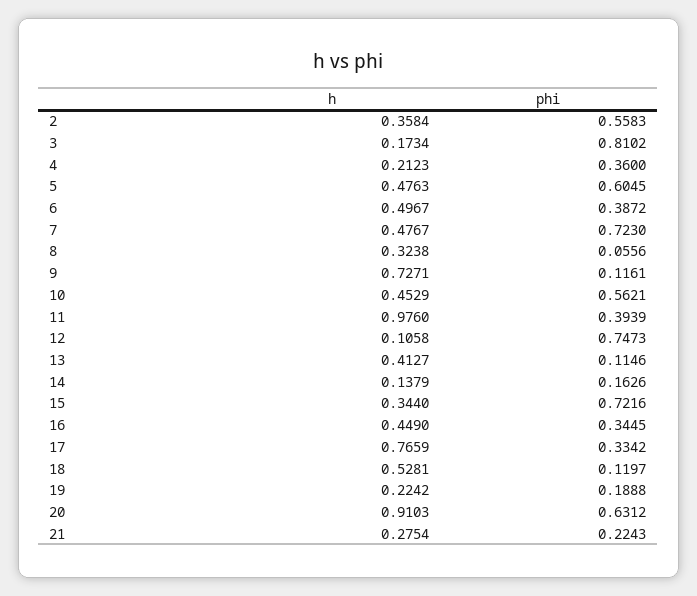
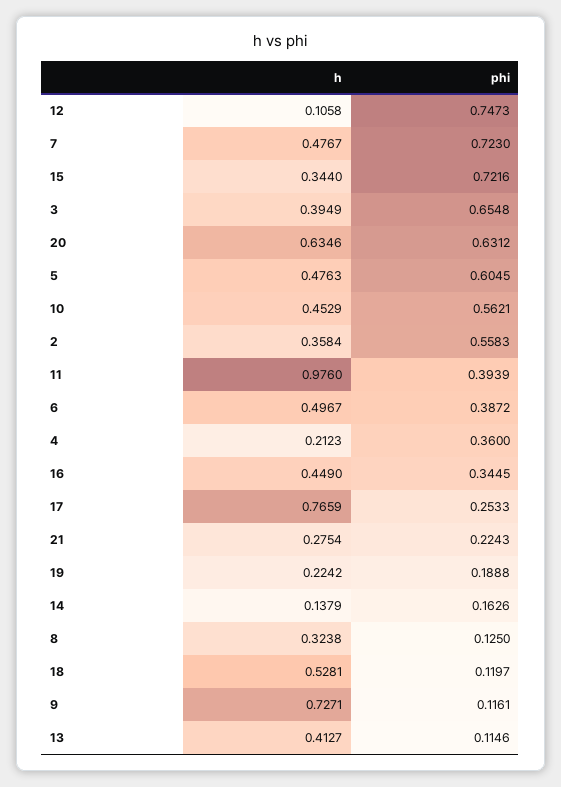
  {
    "h": {
      "2": 0.3584,
-     "3": 0.1734,
+     "3": 0.3949,
      "4": 0.2123,
      "5": 0.4763,
      "6": 0.4967,
      "7": 0.4767,
      "8": 0.3238,
      "9": 0.7271,
      "10": 0.4529,
      "11": 0.976,
      "12": 0.1058,
      "13": 0.4127,
      "14": 0.1379,
      "15": 0.344,
      "16": 0.449,
      "17": 0.7659,
      "18": 0.5281,
      "19": 0.2242,
-     "20": 0.9103,
+     "20": 0.6346,
      "21": 0.2754
    },
    "phi": {
      "2": 0.5583,
-     "3": 0.8102,
+     "3": 0.6548,
      "4": 0.36,
      "5": 0.6045,
      "6": 0.3872,
      "7": 0.723,
-     "8": 0.0556,
+     "8": 0.125,
      "9": 0.1161,
      "10": 0.5621,
      "11": 0.3939,
      "12": 0.7473,
      "13": 0.1146,
      "14": 0.1626,
      "15": 0.7216,
      "16": 0.3445,
-     "17": 0.3342,
+     "17": 0.2533,
      "18": 0.1197,
      "19": 0.1888,
      "20": 0.6312,
      "21": 0.2243
    }
  }

